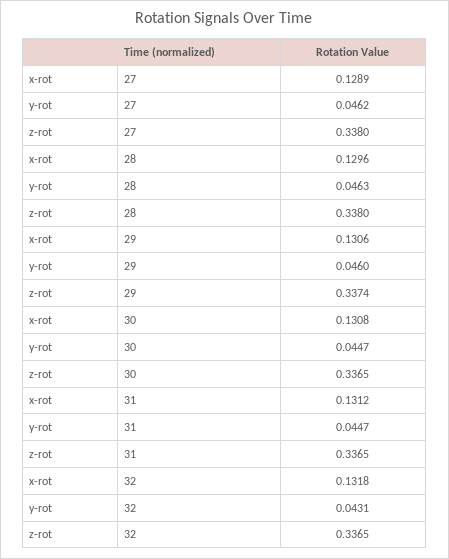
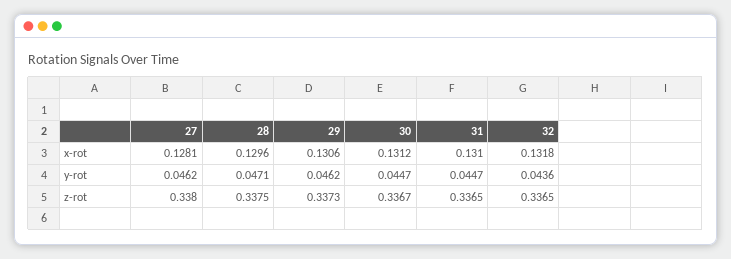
  {
    "x-rot": {
-     "27": 0.1289,
+     "27": 0.1281,
      "28": 0.1296,
      "29": 0.1306,
-     "30": 0.1308,
+     "30": 0.1312,
-     "31": 0.1312,
+     "31": 0.131,
      "32": 0.1318
    },
    "y-rot": {
      "27": 0.0462,
-     "28": 0.0463,
+     "28": 0.0471,
-     "29": 0.046,
+     "29": 0.0462,
      "30": 0.0447,
      "31": 0.0447,
-     "32": 0.0431
+     "32": 0.0436
    },
    "z-rot": {
      "27": 0.338,
-     "28": 0.338,
+     "28": 0.3375,
-     "29": 0.3374,
+     "29": 0.3373,
-     "30": 0.3365,
+     "30": 0.3367,
      "31": 0.3365,
      "32": 0.3365
    }
  }

